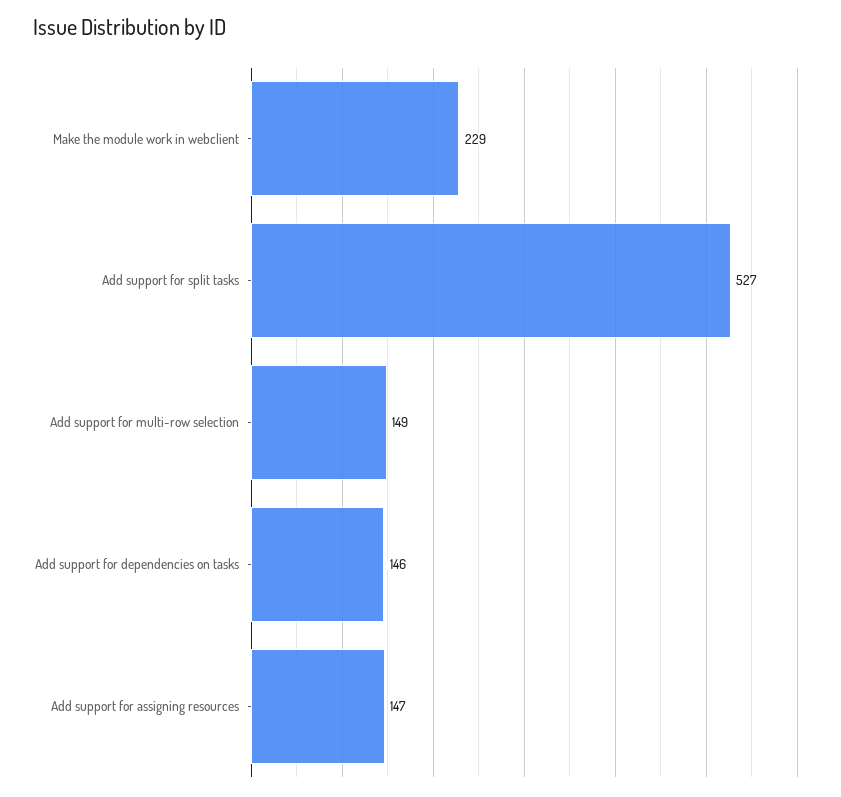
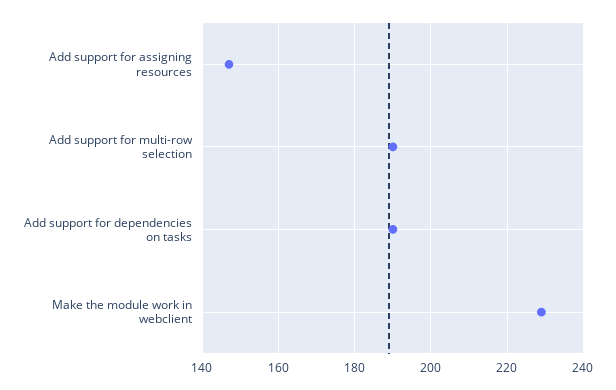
  {
    "Make the module work in webclient": 229,
-   "Add support for split tasks": 527,
-   "Add support for multi-row selection": 149,
+   "Add support for multi-row selection": 190,
-   "Add support for dependencies on tasks": 146,
+   "Add support for dependencies on tasks": 190,
    "Add support for assigning resources": 147
  }

